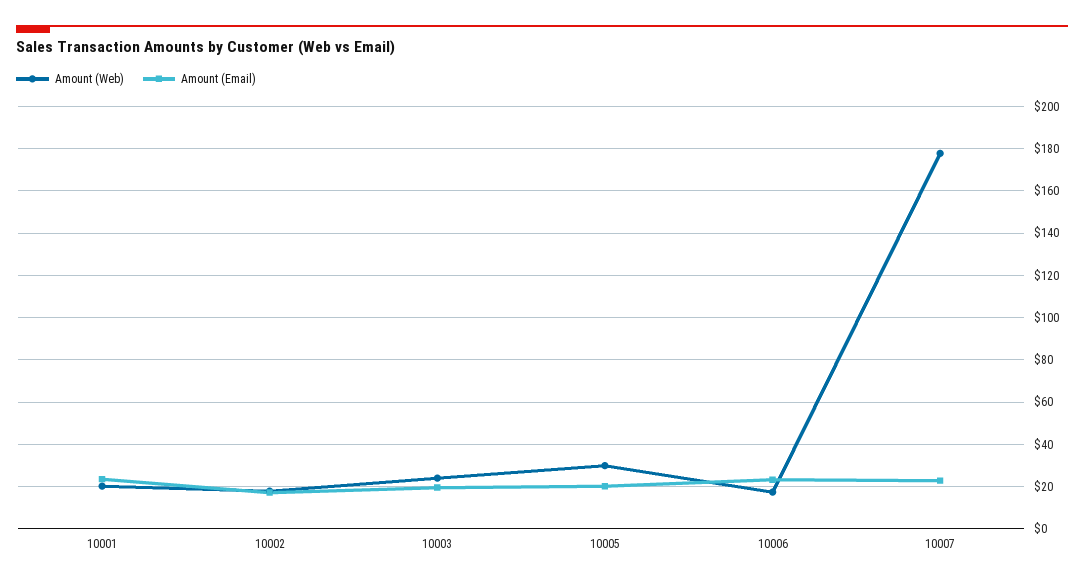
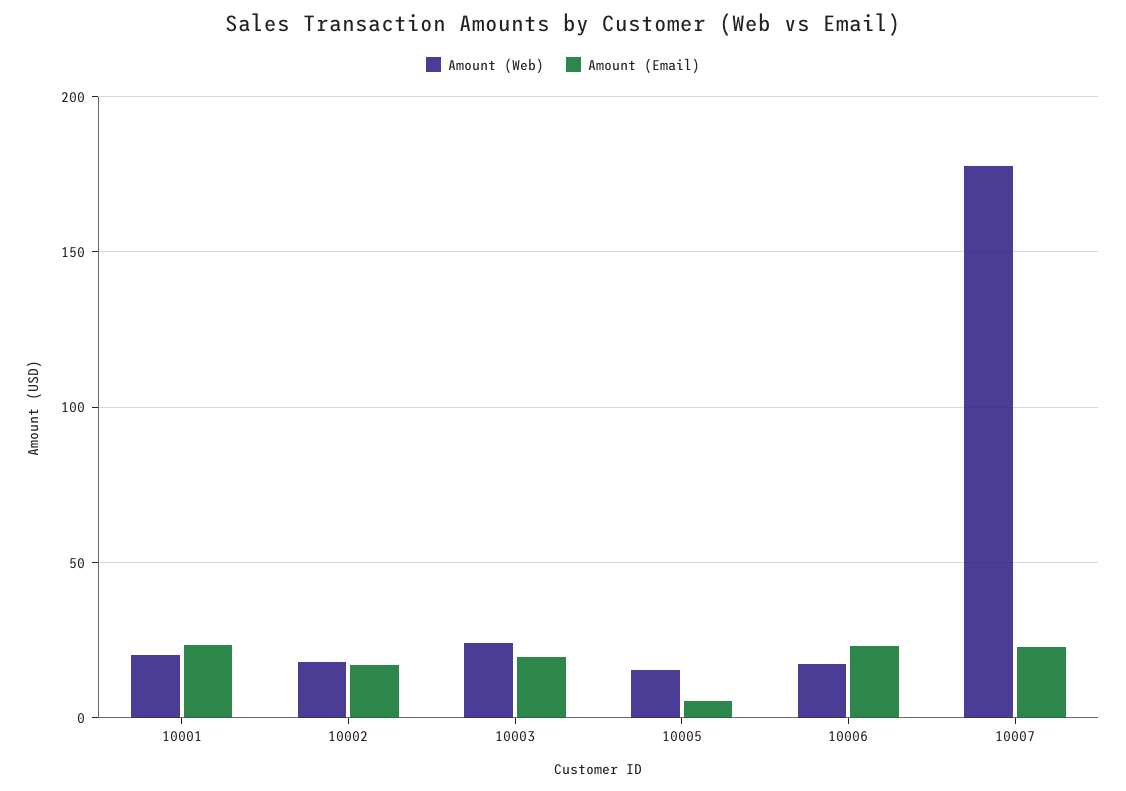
  {
    "Amount (Web)": {
      "10001": 20,
      "10002": 20,
      "10003": 25,
-     "10005": 30,
+     "10005": 15,
      "10006": 15,
      "10007": 180
    },
    "Amount (Email)": {
      "10001": 25,
      "10002": 15,
      "10003": 20,
-     "10005": 20,
+     "10005": 5,
      "10006": 25,
      "10007": 25
    }
  }

